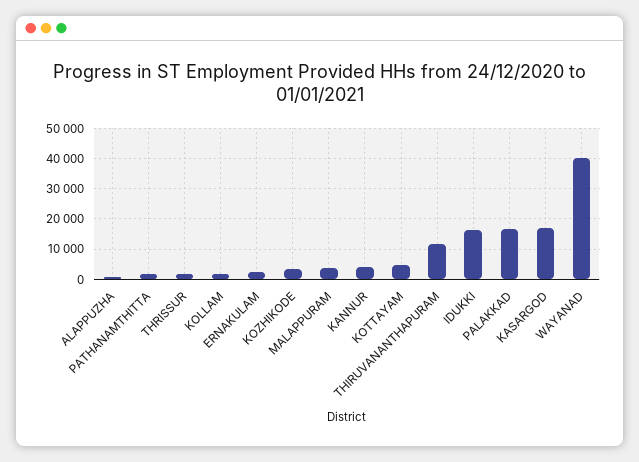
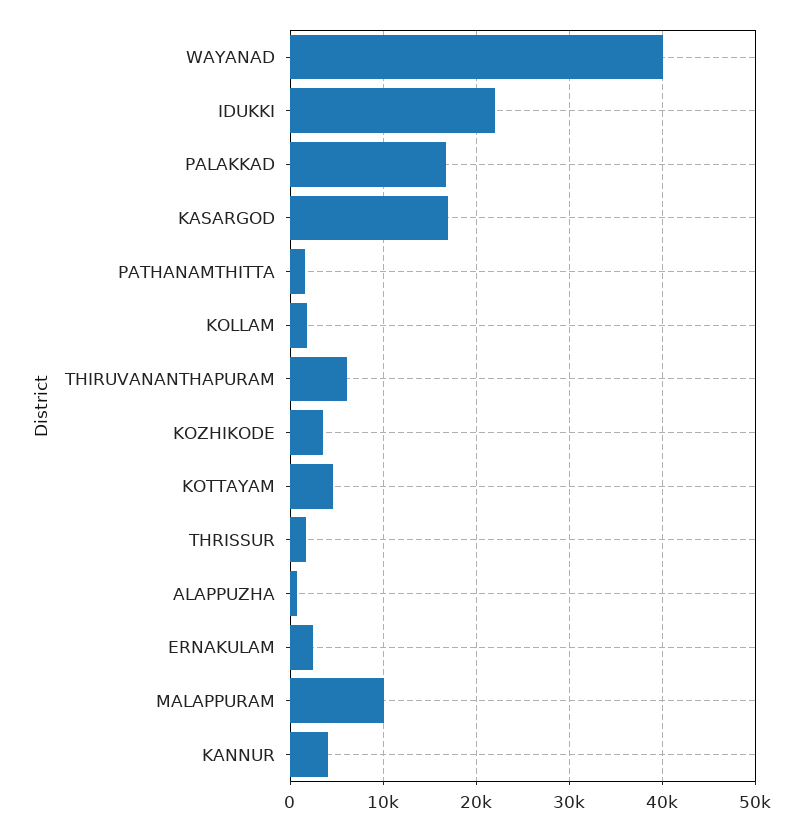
  {
    "ALAPPUZHA": 1000,
    "PATHANAMTHITTA": 2000,
    "THRISSUR": 2000,
    "KOLLAM": 2000,
    "ERNAKULAM": 2000,
    "KOZHIKODE": 4000,
-   "MALAPPURAM": 4000,
+   "MALAPPURAM": 10000,
    "KANNUR": 4000,
    "KOTTAYAM": 5000,
-   "THIRUVANANTHAPURAM": 12000,
+   "THIRUVANANTHAPURAM": 6000,
-   "IDUKKI": 16000,
+   "IDUKKI": 22000,
    "PALAKKAD": 17000,
    "KASARGOD": 17000,
    "WAYANAD": 40000
  }

